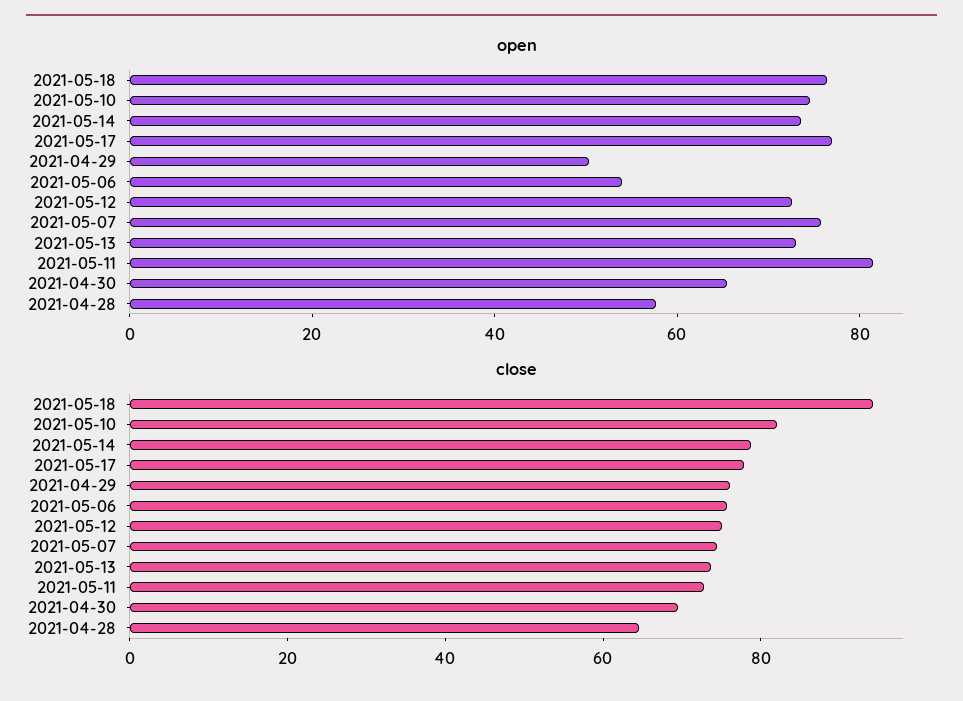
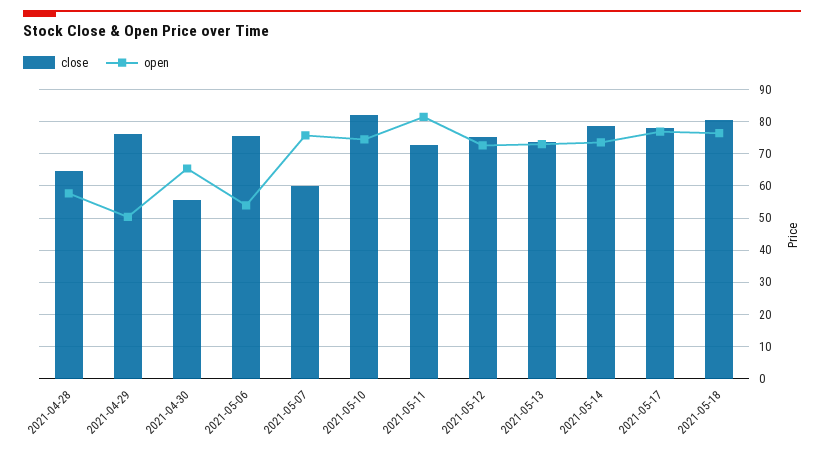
  {
    "open": {
      "2021-05-18": 76,
      "2021-05-10": 74,
      "2021-05-14": 74,
      "2021-05-17": 76,
      "2021-04-29": 50,
      "2021-05-06": 54,
      "2021-05-12": 72,
      "2021-05-07": 76,
      "2021-05-13": 74,
      "2021-05-11": 82,
      "2021-04-30": 66,
      "2021-04-28": 58
    },
    "close": {
-     "2021-05-18": 95,
+     "2021-05-18": 80,
      "2021-05-10": 82,
      "2021-05-14": 78,
      "2021-05-17": 78,
      "2021-04-29": 76,
      "2021-05-06": 76,
      "2021-05-12": 76,
-     "2021-05-07": 75,
+     "2021-05-07": 60,
      "2021-05-13": 74,
      "2021-05-11": 72,
-     "2021-04-30": 70,
+     "2021-04-30": 56,
      "2021-04-28": 64
    }
  }

